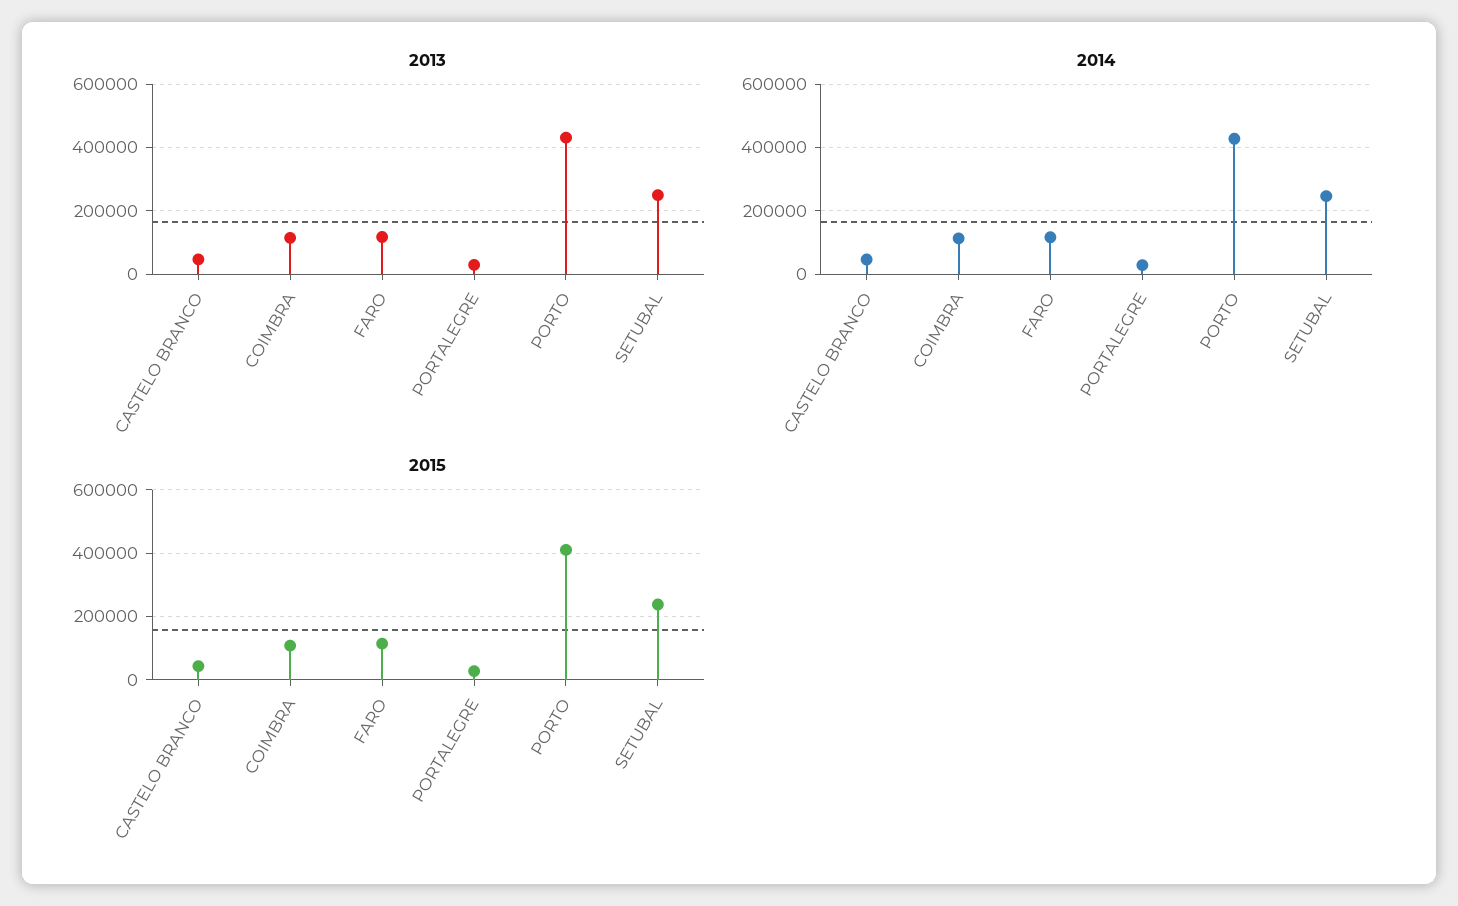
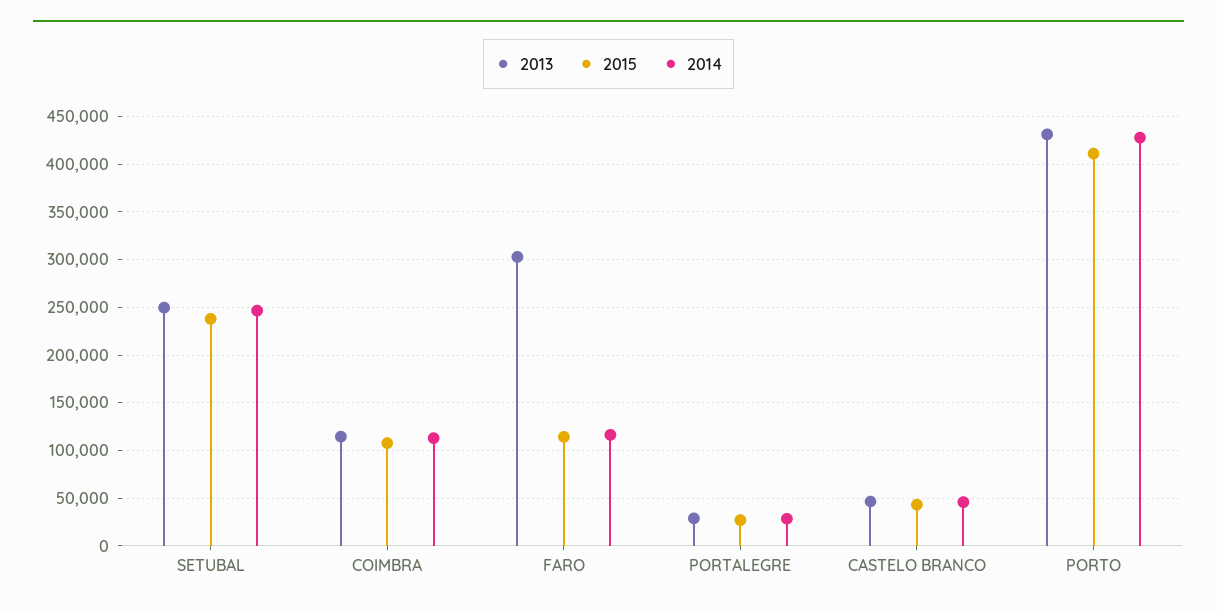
  {
    "2013": {
      "CASTELO BRANCO": 50000,
      "COIMBRA": 110000,
-     "FARO": 120000,
+     "FARO": 300000,
      "PORTALEGRE": 30000,
      "PORTO": 430000,
      "SETUBAL": 250000
    },
    "2014": {
      "CASTELO BRANCO": 50000,
      "COIMBRA": 110000,
      "FARO": 120000,
      "PORTALEGRE": 30000,
      "PORTO": 430000,
      "SETUBAL": 250000
    },
    "2015": {
      "CASTELO BRANCO": 40000,
      "COIMBRA": 110000,
      "FARO": 110000,
      "PORTALEGRE": 30000,
      "PORTO": 410000,
      "SETUBAL": 240000
    }
  }

